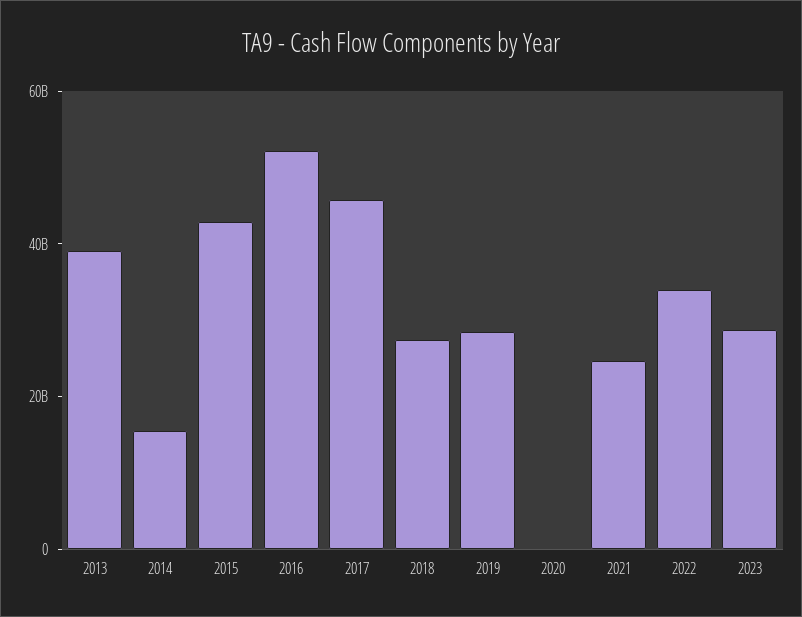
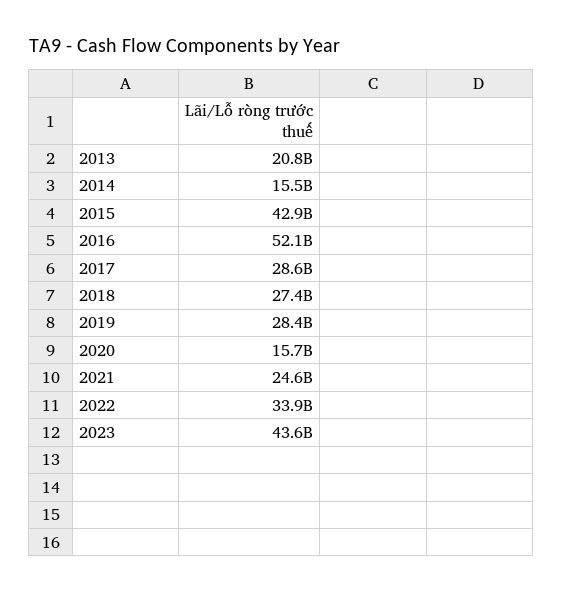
  {
-   "2013": 40000000000,
+   "2013": 20800000000,
    "2014": 15500000000,
    "2015": 42900000000,
    "2016": 52100000000,
-   "2017": 45000000000,
+   "2017": 28600000000,
    "2018": 27400000000,
    "2019": 28400000000,
-   "2020": 0,
+   "2020": 15700000000,
    "2021": 24600000000,
    "2022": 33900000000,
-   "2023": 30000000000
+   "2023": 43600000000
  }

